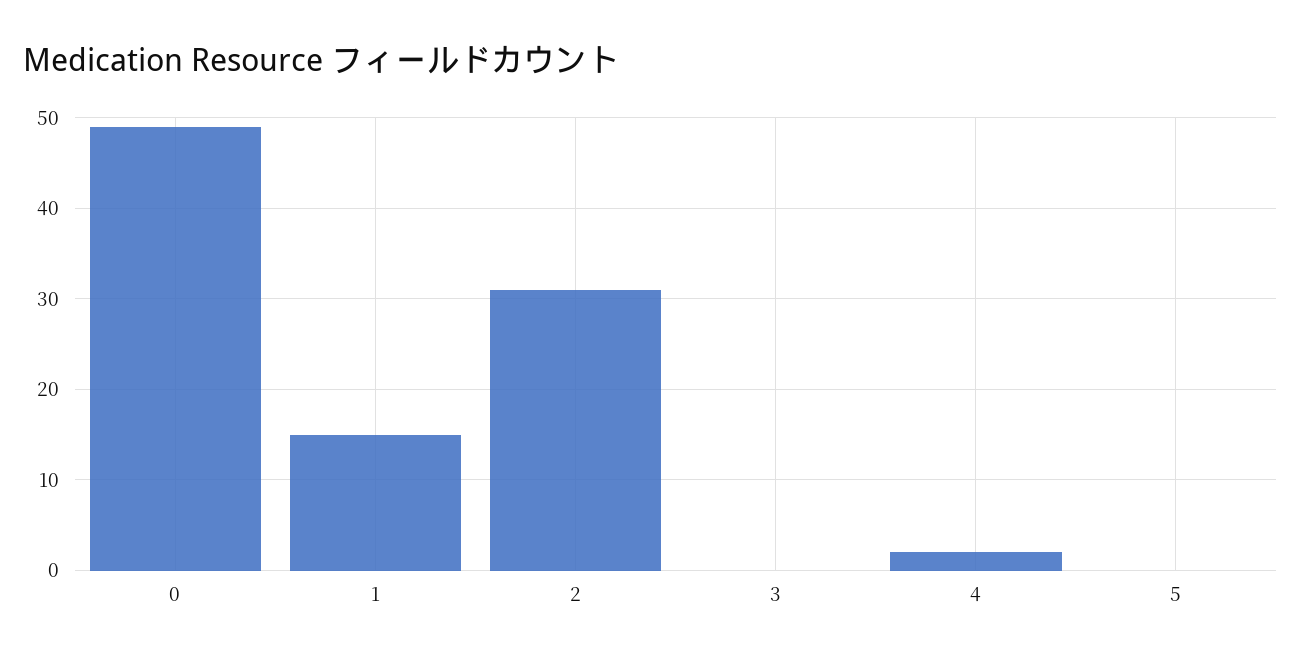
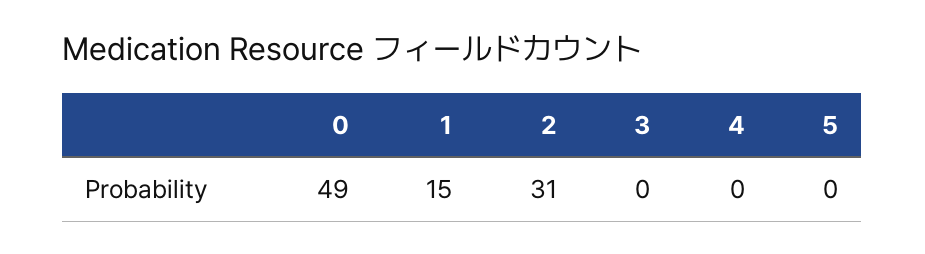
  {
    "0": 49,
    "1": 15,
    "2": 31,
    "3": 0,
-   "4": 2,
+   "4": 0,
    "5": 0
  }

